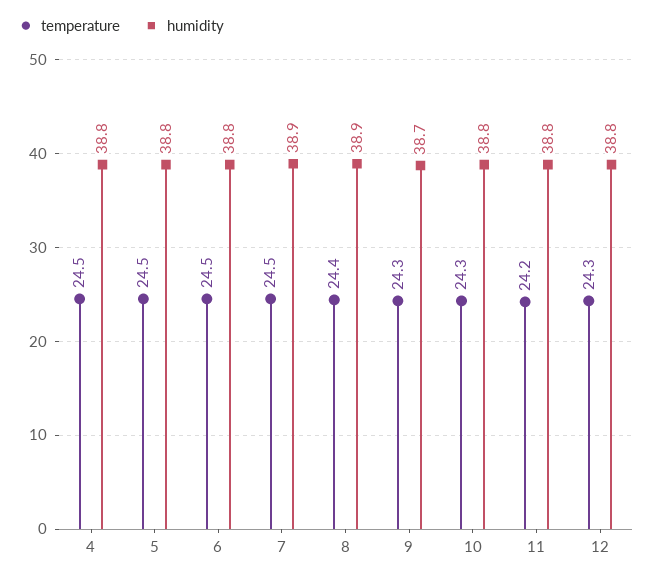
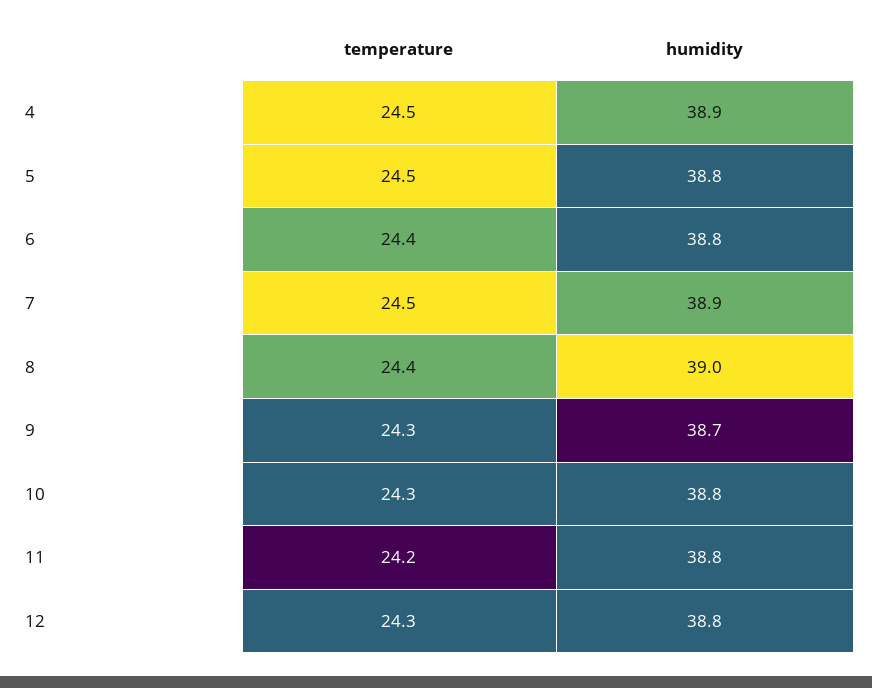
  {
    "temperature": {
      "4": 24.5,
      "5": 24.5,
-     "6": 24.5,
+     "6": 24.4,
      "7": 24.5,
      "8": 24.4,
      "9": 24.3,
      "10": 24.3,
      "11": 24.2,
      "12": 24.3
    },
    "humidity": {
-     "4": 38.8,
+     "4": 38.9,
      "5": 38.8,
      "6": 38.8,
      "7": 38.9,
-     "8": 38.9,
+     "8": 39,
      "9": 38.7,
      "10": 38.8,
      "11": 38.8,
      "12": 38.8
    }
  }

